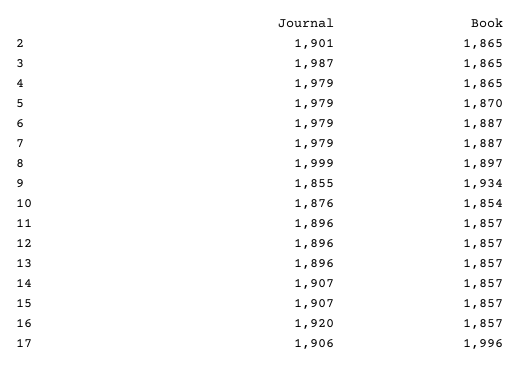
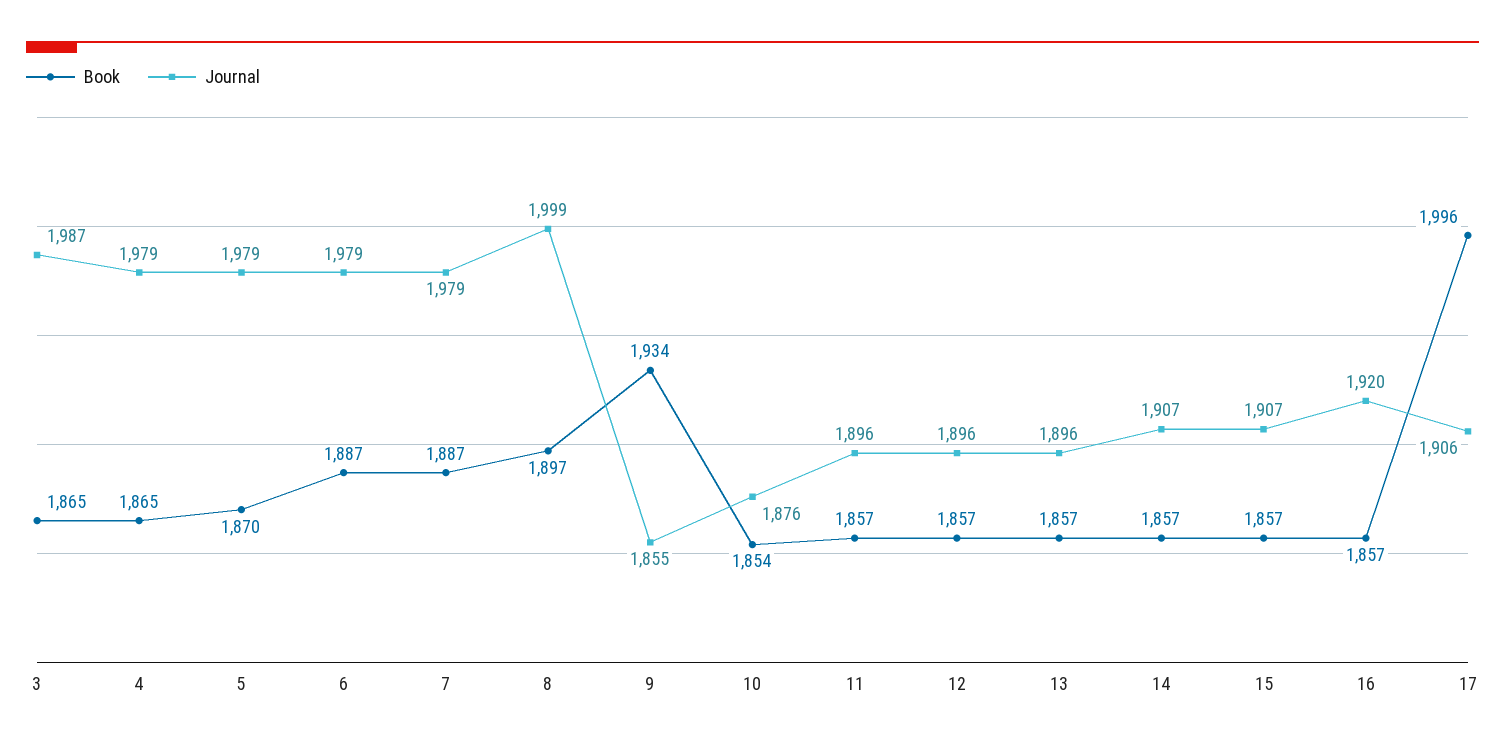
  {
    "Journal": {
-     "2": 1901,
      "3": 1987,
      "4": 1979,
      "5": 1979,
      "6": 1979,
      "7": 1979,
      "8": 1999,
      "9": 1855,
      "10": 1876,
      "11": 1896,
      "12": 1896,
      "13": 1896,
      "14": 1907,
      "15": 1907,
      "16": 1920,
      "17": 1906
    },
    "Book": {
-     "2": 1865,
      "3": 1865,
      "4": 1865,
      "5": 1870,
      "6": 1887,
      "7": 1887,
      "8": 1897,
      "9": 1934,
      "10": 1854,
      "11": 1857,
      "12": 1857,
      "13": 1857,
      "14": 1857,
      "15": 1857,
      "16": 1857,
      "17": 1996
    }
  }

